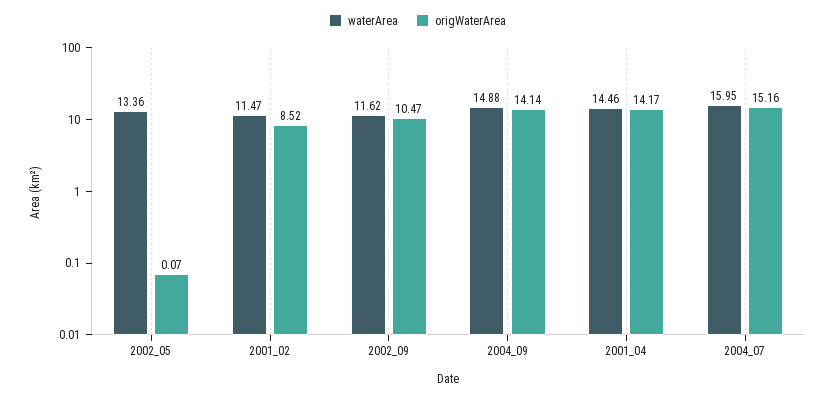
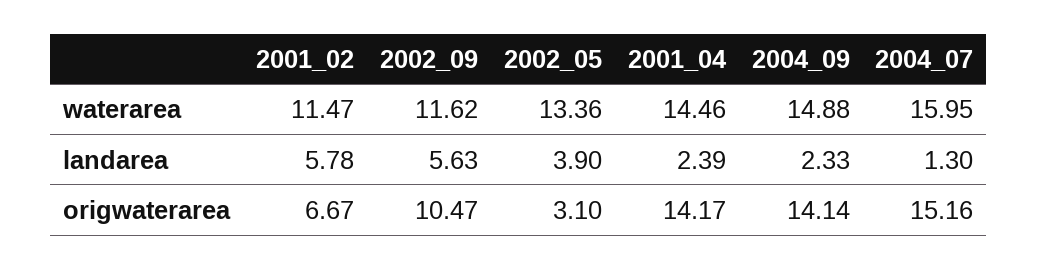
  {
    "waterArea": {
      "2002_05": 13.36,
      "2001_02": 11.47,
      "2002_09": 11.62,
      "2004_09": 14.88,
      "2001_04": 14.46,
      "2004_07": 15.95
    },
    "origWaterArea": {
-     "2002_05": 0.07,
+     "2002_05": 3.1,
-     "2001_02": 8.52,
+     "2001_02": 6.67,
      "2002_09": 10.47,
      "2004_09": 14.14,
      "2001_04": 14.17,
      "2004_07": 15.16
-   }
+   },
+   "landarea": {
+     "2001_02": 5.78,
+     "2002_09": 5.63,
+     "2002_05": 3.9,
+     "2001_04": 2.39,
+     "2004_09": 2.33,
+     "2004_07": 1.3
+   }
  }

